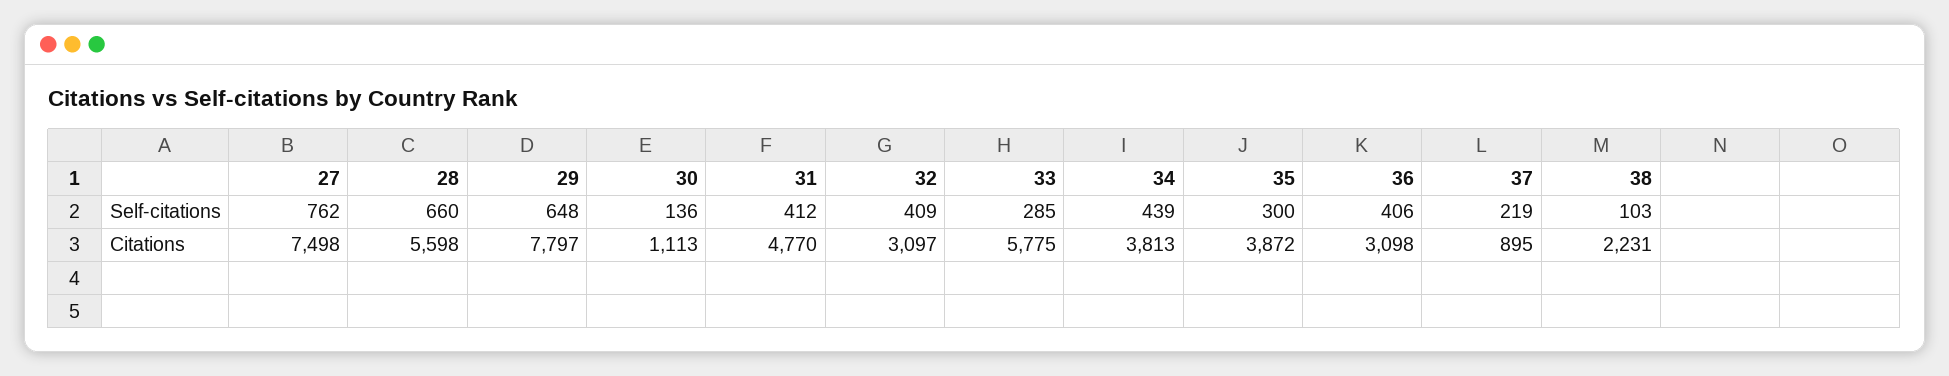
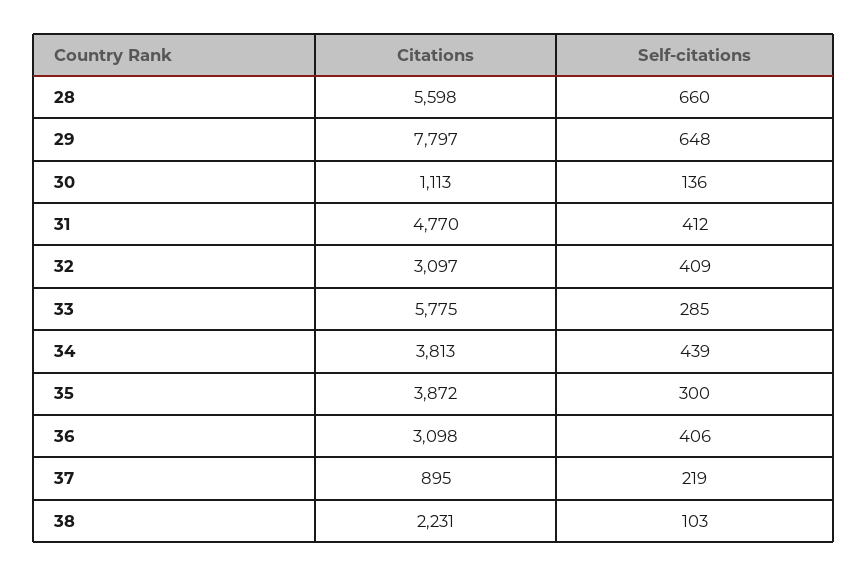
  {
-   "27": {
-     "Self-citations": 762,
-     "Citations": 7498
-   },
    "28": {
      "Self-citations": 660,
      "Citations": 5598
    },
    "29": {
      "Self-citations": 648,
      "Citations": 7797
    },
    "30": {
      "Self-citations": 136,
      "Citations": 1113
    },
    "31": {
      "Self-citations": 412,
      "Citations": 4770
    },
    "32": {
      "Self-citations": 409,
      "Citations": 3097
    },
    "33": {
      "Self-citations": 285,
      "Citations": 5775
    },
    "34": {
      "Self-citations": 439,
      "Citations": 3813
    },
    "35": {
      "Self-citations": 300,
      "Citations": 3872
    },
    "36": {
      "Self-citations": 406,
      "Citations": 3098
    },
    "37": {
      "Self-citations": 219,
      "Citations": 895
    },
    "38": {
      "Self-citations": 103,
      "Citations": 2231
    }
  }

